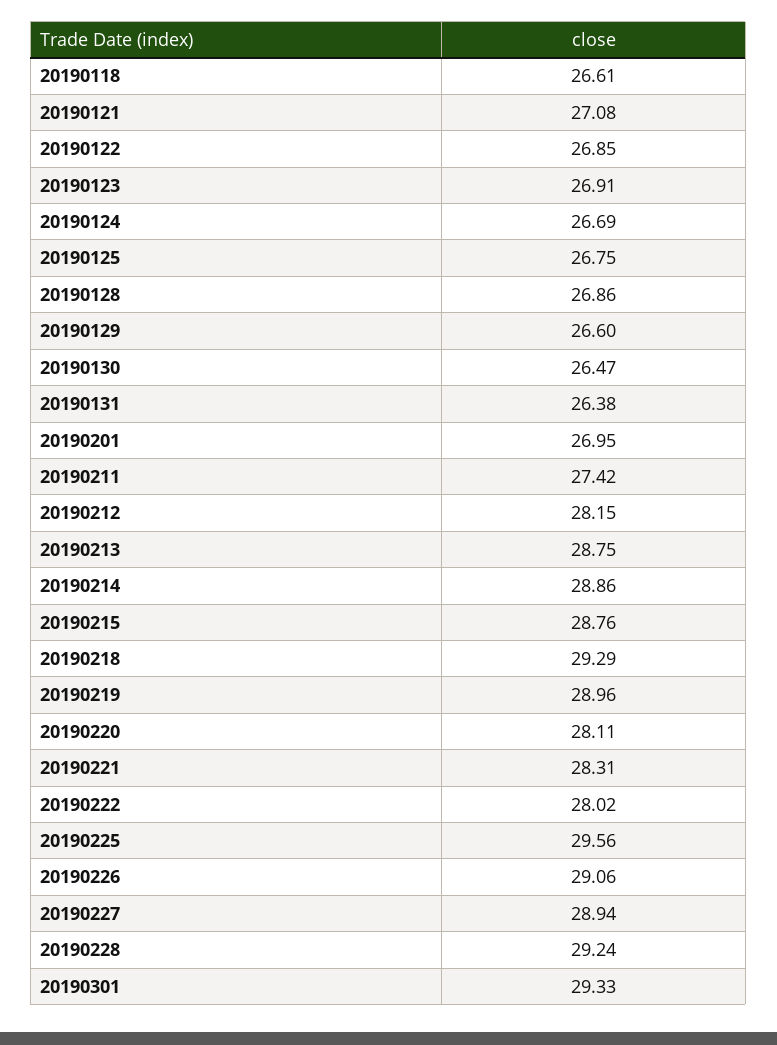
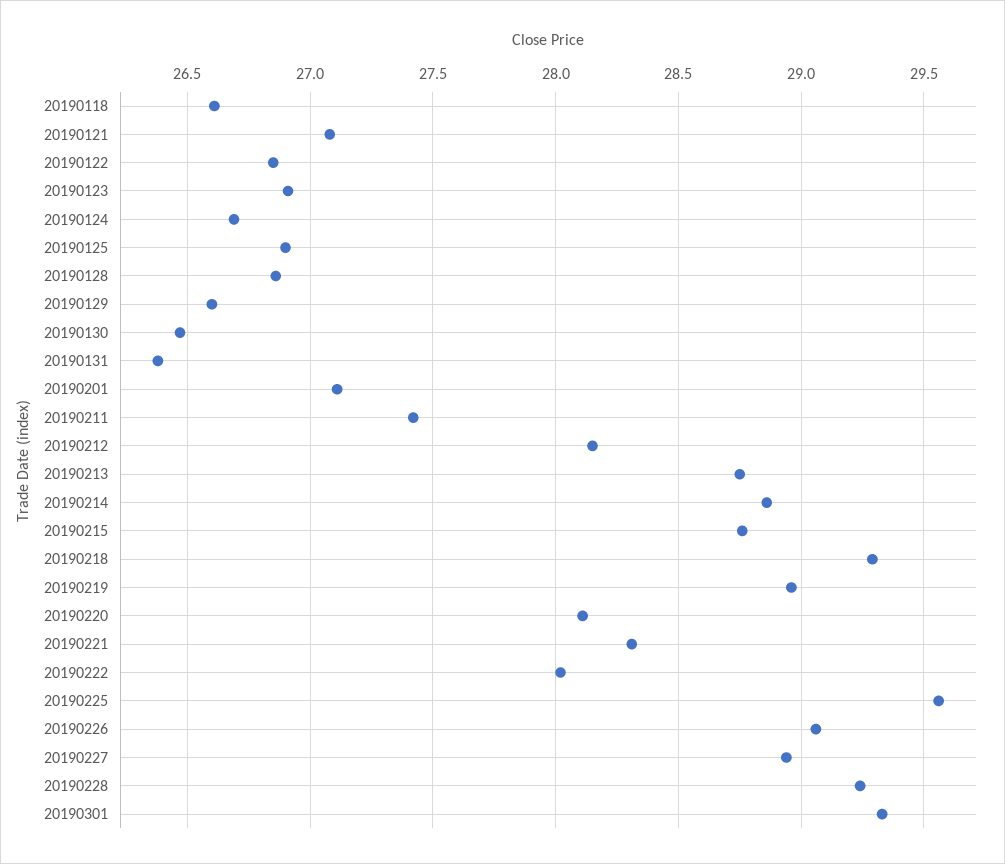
  {
    "20190118": 26.61,
    "20190121": 27.08,
    "20190122": 26.85,
    "20190123": 26.91,
    "20190124": 26.69,
-   "20190125": 26.75,
+   "20190125": 26.9,
    "20190128": 26.86,
    "20190129": 26.6,
    "20190130": 26.47,
    "20190131": 26.38,
-   "20190201": 26.95,
+   "20190201": 27.1,
    "20190211": 27.42,
    "20190212": 28.15,
    "20190213": 28.75,
    "20190214": 28.86,
    "20190215": 28.76,
    "20190218": 29.29,
    "20190219": 28.96,
    "20190220": 28.11,
    "20190221": 28.31,
    "20190222": 28.02,
    "20190225": 29.56,
    "20190226": 29.06,
    "20190227": 28.94,
    "20190228": 29.24,
    "20190301": 29.33
  }

